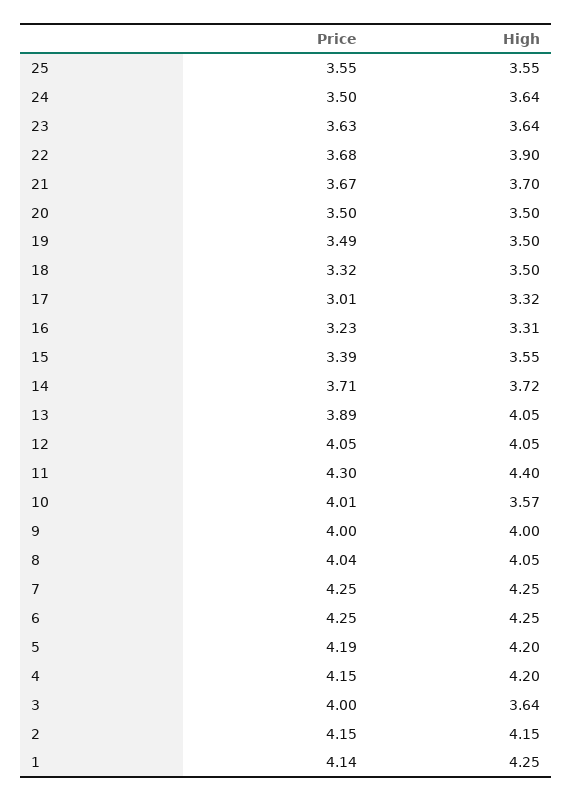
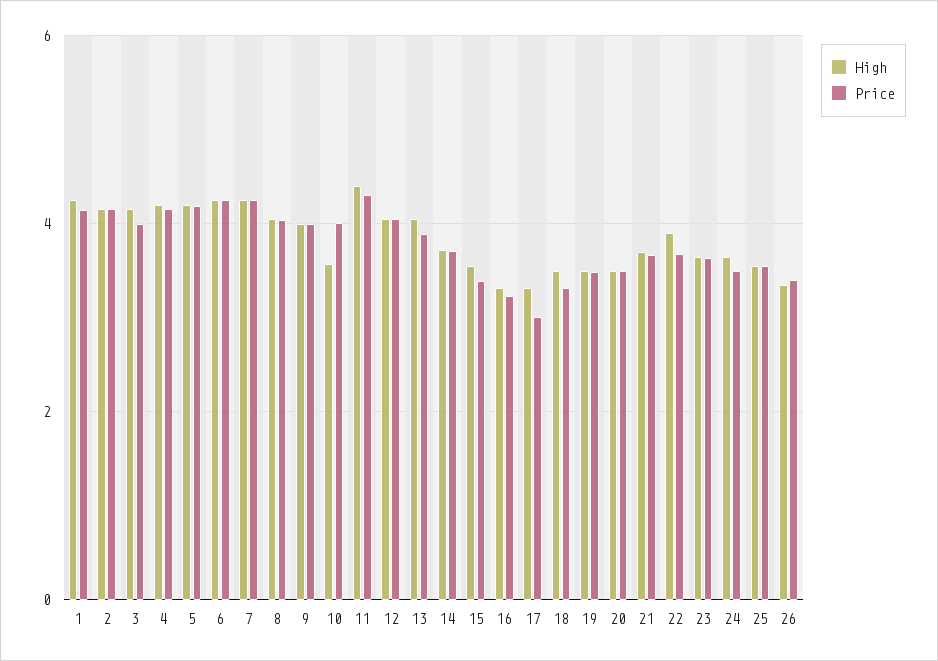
  {
    "Price": {
      "25": 3.55,
      "24": 3.5,
      "23": 3.63,
      "22": 3.68,
      "21": 3.67,
      "20": 3.5,
      "19": 3.49,
      "18": 3.32,
      "17": 3.01,
      "16": 3.23,
      "15": 3.39,
      "14": 3.71,
      "13": 3.89,
      "12": 4.05,
      "11": 4.3,
      "10": 4.01,
      "9": 4,
      "8": 4.04,
      "7": 4.25,
      "6": 4.25,
      "5": 4.19,
      "4": 4.15,
      "3": 4,
      "2": 4.15,
-     "1": 4.14
+     "1": 4.14,
+     "26": 3.4
    },
    "High": {
      "25": 3.55,
      "24": 3.64,
      "23": 3.64,
      "22": 3.9,
      "21": 3.7,
      "20": 3.5,
      "19": 3.5,
      "18": 3.5,
      "17": 3.32,
      "16": 3.31,
      "15": 3.55,
      "14": 3.72,
      "13": 4.05,
      "12": 4.05,
      "11": 4.4,
      "10": 3.57,
      "9": 4,
      "8": 4.05,
      "7": 4.25,
      "6": 4.25,
      "5": 4.2,
      "4": 4.2,
-     "3": 3.64,
+     "3": 4.2,
      "2": 4.15,
-     "1": 4.25
+     "1": 4.25,
+     "26": 3.4
    }
  }

